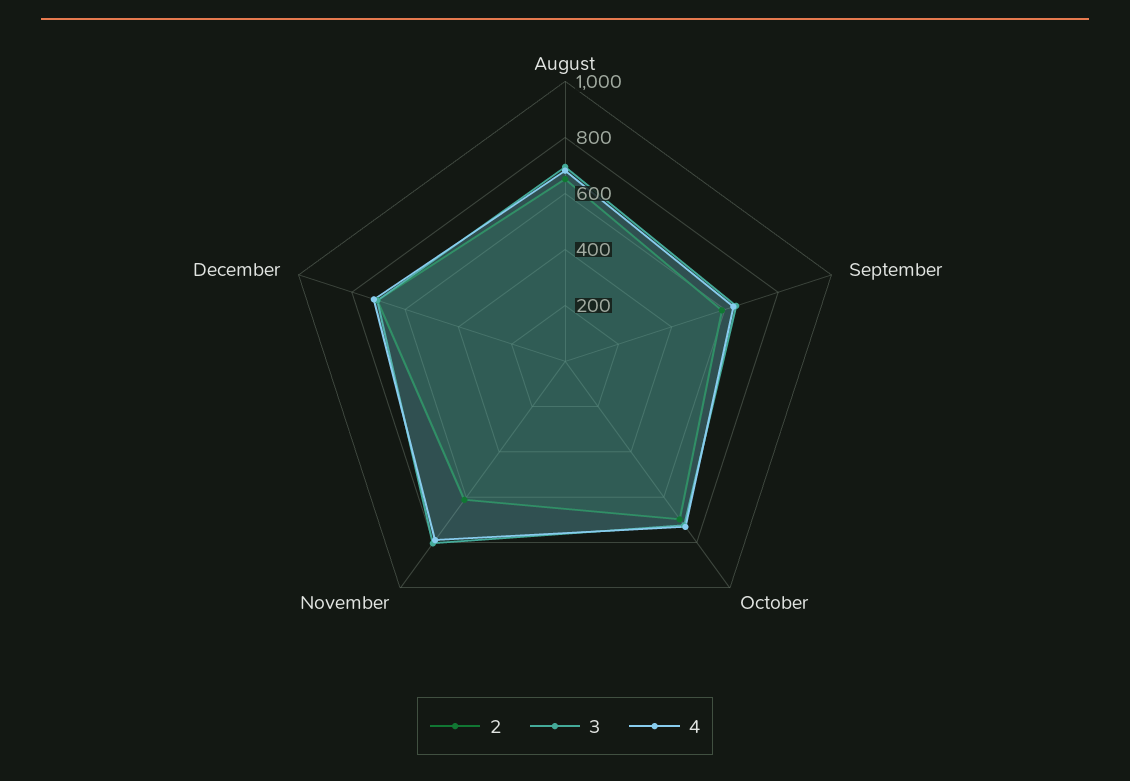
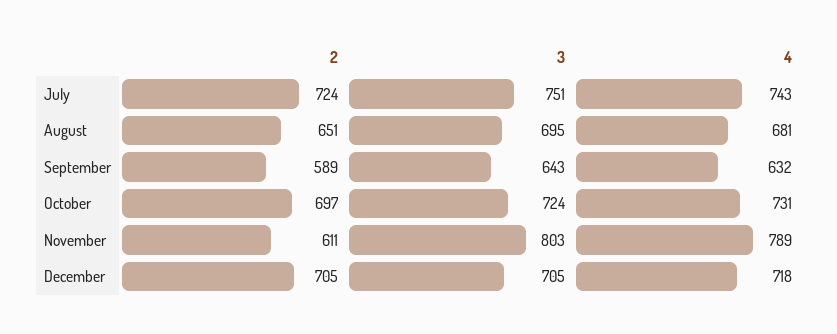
  {
    "2": {
      "August": 651,
      "September": 589,
      "October": 697,
      "November": 611,
-     "December": 705
+     "December": 705,
+     "July": 724
    },
    "3": {
      "August": 695,
      "September": 643,
      "October": 724,
      "November": 803,
-     "December": 705
+     "December": 705,
+     "July": 751
    },
    "4": {
      "August": 681,
      "September": 632,
      "October": 731,
      "November": 789,
-     "December": 718
+     "December": 718,
+     "July": 743
    }
  }

